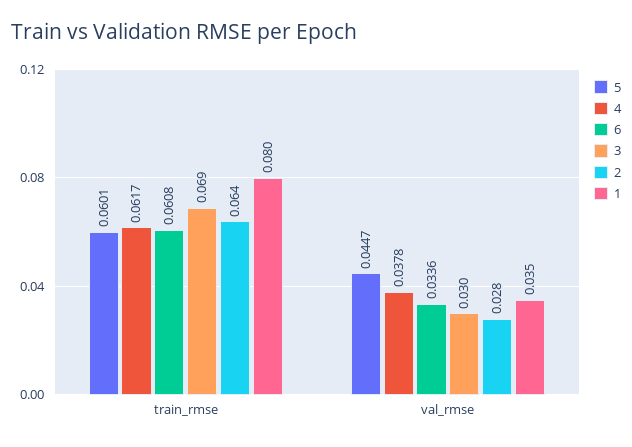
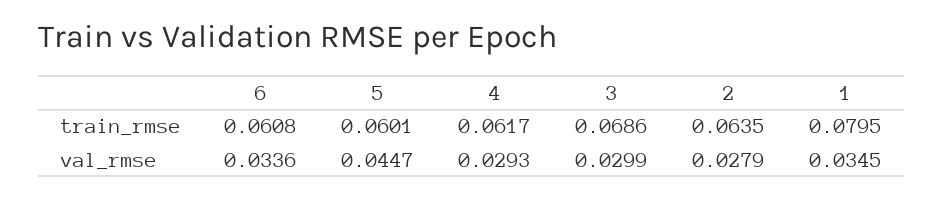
  {
    "5": {
      "train_rmse": 0.0601,
      "val_rmse": 0.0447
    },
    "4": {
      "train_rmse": 0.0617,
-     "val_rmse": 0.0378
+     "val_rmse": 0.0293
    },
    "6": {
      "train_rmse": 0.0608,
      "val_rmse": 0.0336
    },
    "3": {
      "train_rmse": 0.0686,
      "val_rmse": 0.0299
    },
    "2": {
      "train_rmse": 0.0635,
      "val_rmse": 0.0279
    },
    "1": {
      "train_rmse": 0.0795,
      "val_rmse": 0.0345
    }
  }

